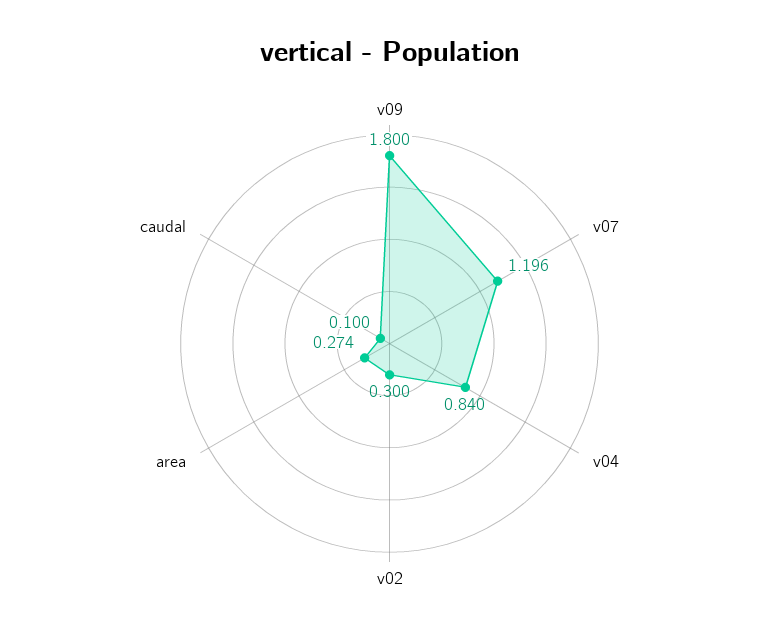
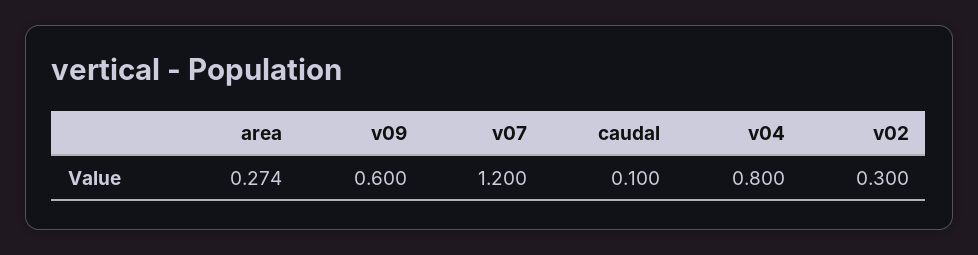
  {
-   "v09": 1.8,
+   "v09": 0.6,
-   "v07": 1.196,
+   "v07": 1.2,
-   "v04": 0.84,
+   "v04": 0.8,
    "v02": 0.3,
    "area": 0.274,
    "caudal": 0.1
  }

